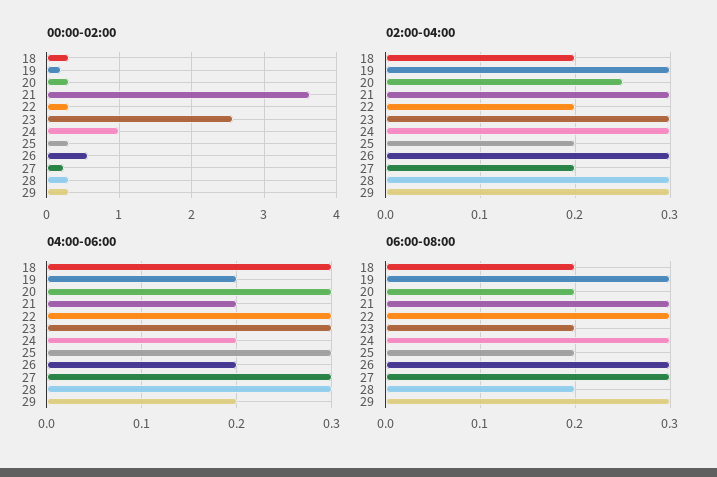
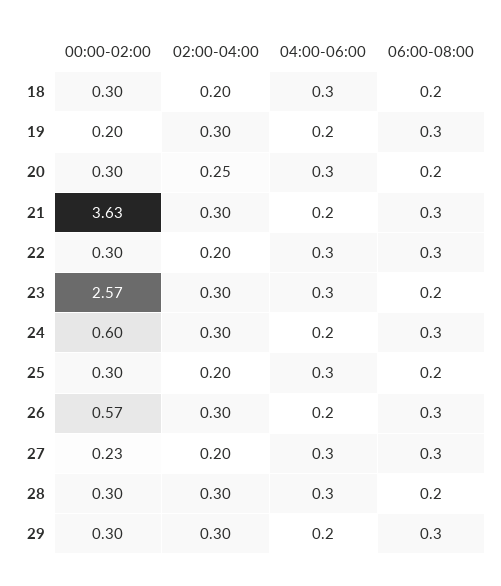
  {
    "00:00-02:00": {
      "18": 0.3,
      "19": 0.2,
      "20": 0.3,
      "21": 3.63,
      "22": 0.3,
      "23": 2.57,
-     "24": 1,
+     "24": 0.6,
      "25": 0.3,
      "26": 0.57,
      "27": 0.23,
      "28": 0.3,
      "29": 0.3
    },
    "02:00-04:00": {
      "18": 0.2,
      "19": 0.3,
      "20": 0.25,
      "21": 0.3,
      "22": 0.2,
      "23": 0.3,
      "24": 0.3,
      "25": 0.2,
      "26": 0.3,
      "27": 0.2,
      "28": 0.3,
      "29": 0.3
    },
    "04:00-06:00": {
      "18": 0.3,
      "19": 0.2,
      "20": 0.3,
      "21": 0.2,
      "22": 0.3,
      "23": 0.3,
      "24": 0.2,
      "25": 0.3,
      "26": 0.2,
      "27": 0.3,
      "28": 0.3,
      "29": 0.2
    },
    "06:00-08:00": {
      "18": 0.2,
      "19": 0.3,
      "20": 0.2,
      "21": 0.3,
      "22": 0.3,
      "23": 0.2,
      "24": 0.3,
      "25": 0.2,
      "26": 0.3,
      "27": 0.3,
      "28": 0.2,
      "29": 0.3
    }
  }

